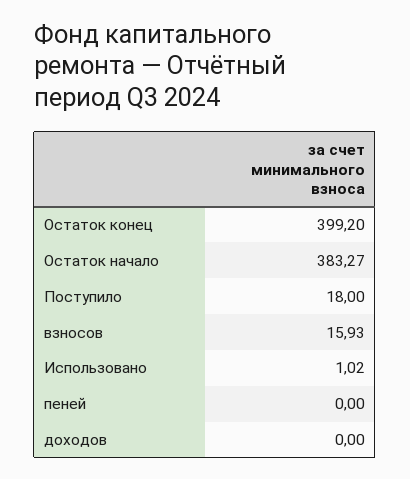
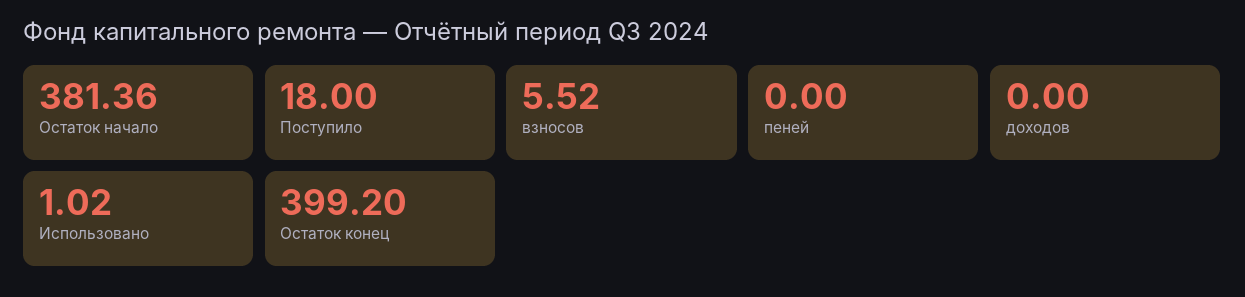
  {
    "Остаток конец": 399.2,
-   "Остаток начало": 383.27,
+   "Остаток начало": 381.36,
    "Поступило": 18,
-   "взносов": 15.93,
+   "взносов": 5.52,
    "Использовано": 1.02,
    "пеней": 0,
    "доходов": 0
  }

